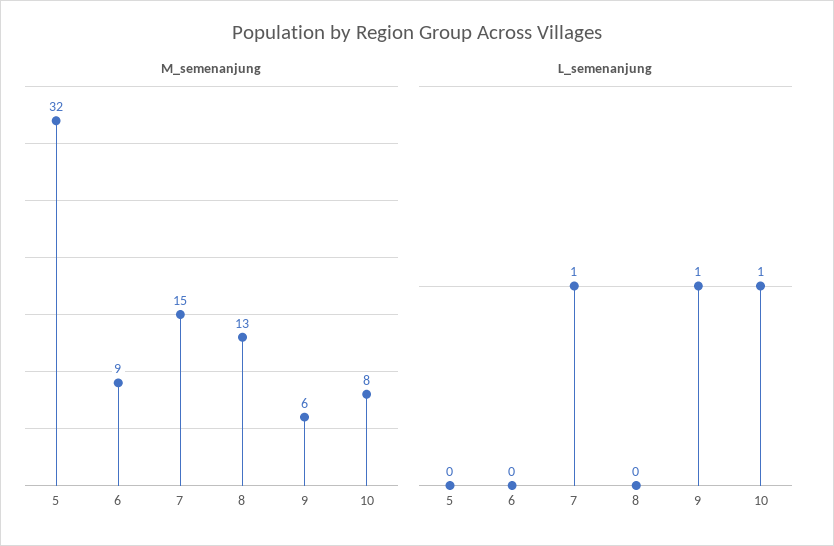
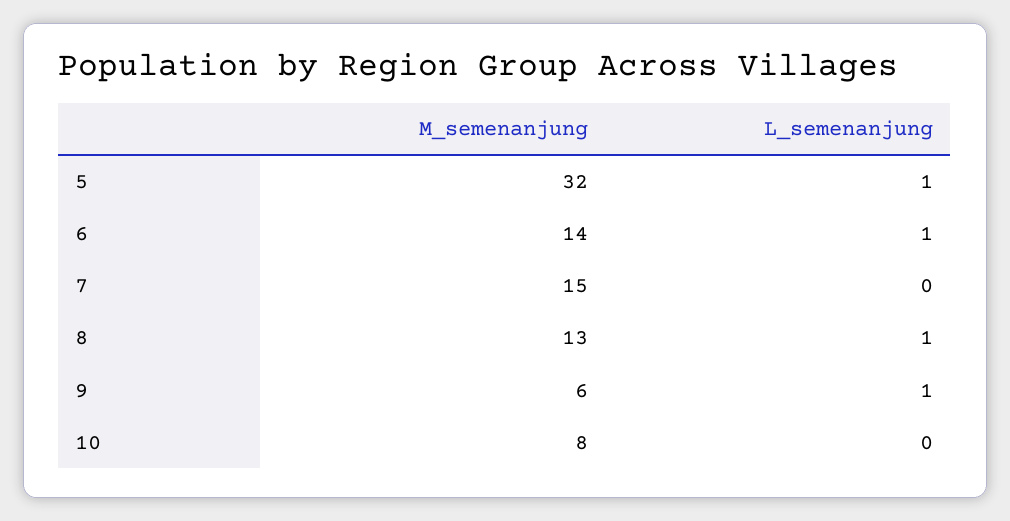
  {
    "M_semenanjung": {
      "5": 32,
-     "6": 9,
+     "6": 14,
      "7": 15,
      "8": 13,
      "9": 6,
      "10": 8
    },
    "L_semenanjung": {
-     "5": 0,
+     "5": 1,
-     "6": 0,
+     "6": 1,
-     "7": 1,
+     "7": 0,
-     "8": 0,
+     "8": 1,
      "9": 1,
-     "10": 1
+     "10": 0
    }
  }

